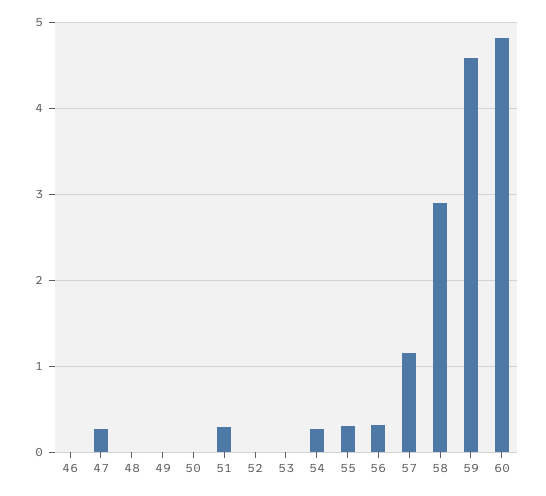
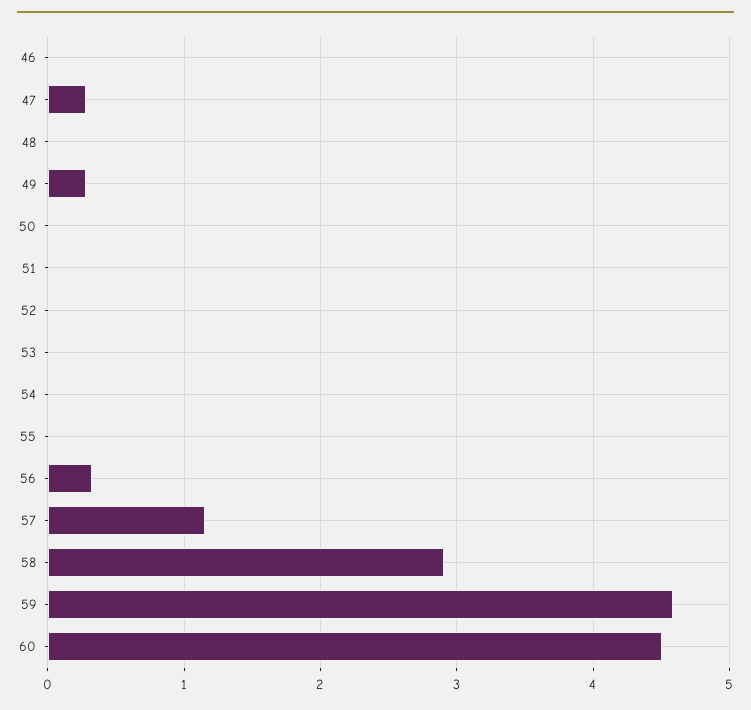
  {
    "46": 0,
    "47": 0.3,
    "48": 0,
-   "49": 0,
+   "49": 0.3,
    "50": 0,
-   "51": 0.3,
+   "51": 0,
    "52": 0,
    "53": 0,
-   "54": 0.3,
+   "54": 0,
-   "55": 0.3,
+   "55": 0,
    "56": 0.3,
    "57": 1.2,
    "58": 2.9,
    "59": 4.6,
-   "60": 4.8
+   "60": 4.5
  }

